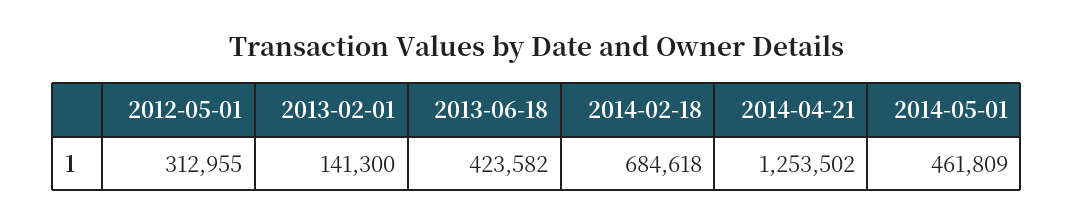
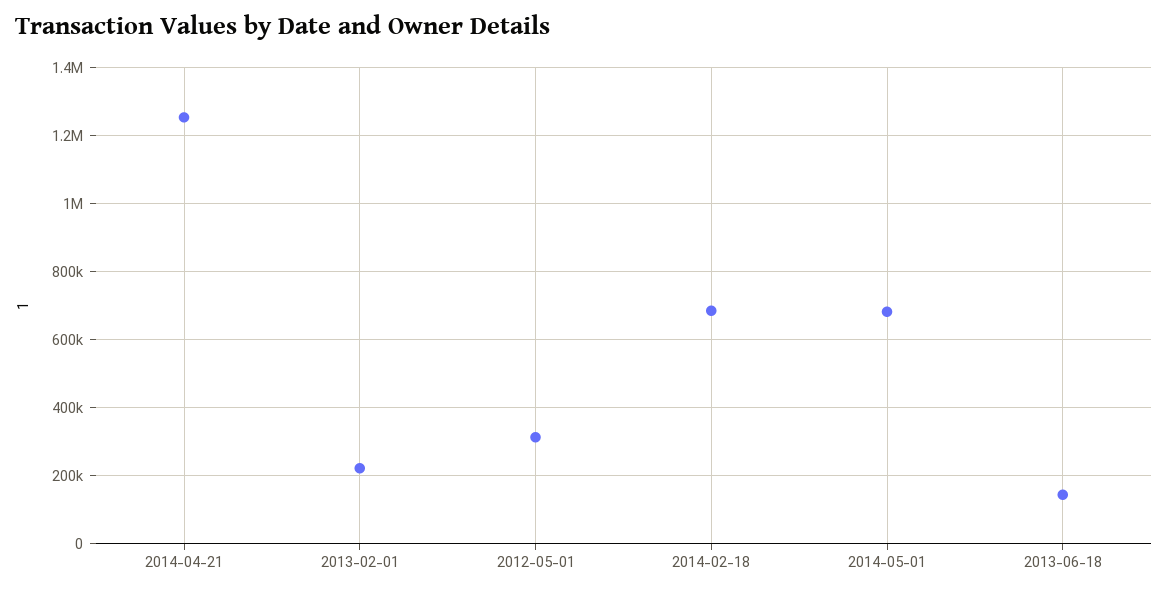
  {
    "2012-05-01": 312955,
-   "2013-02-01": 141300,
+   "2013-02-01": 220000,
-   "2013-06-18": 423582,
+   "2013-06-18": 140000,
    "2014-02-18": 684618,
    "2014-04-21": 1253502,
-   "2014-05-01": 461809
+   "2014-05-01": 680000
  }

